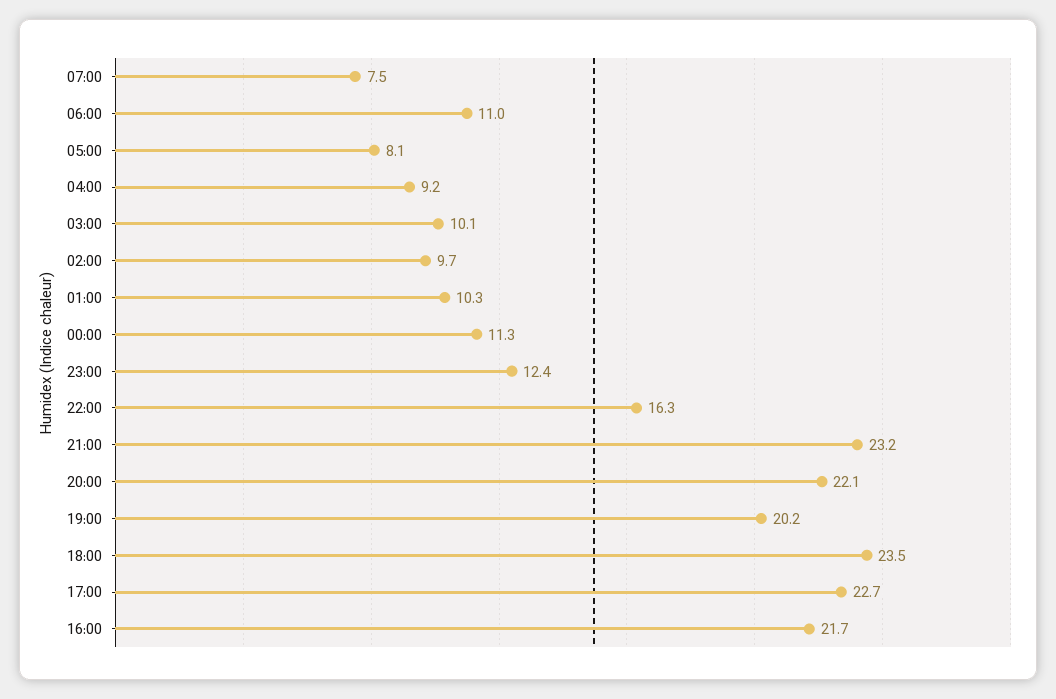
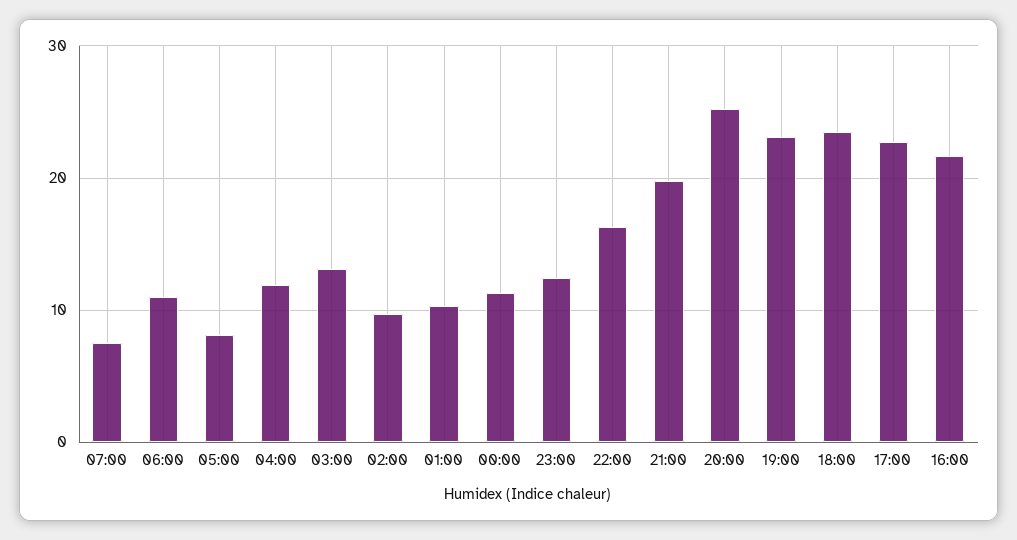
  {
    "07:00": 7.5,
    "06:00": 11,
    "05:00": 8.1,
-   "04:00": 9.2,
+   "04:00": 12,
-   "03:00": 10.1,
+   "03:00": 13,
    "02:00": 9.7,
    "01:00": 10.3,
    "00:00": 11.3,
    "23:00": 12.4,
    "22:00": 16.3,
-   "21:00": 23.2,
+   "21:00": 20,
-   "20:00": 22.1,
+   "20:00": 25,
-   "19:00": 20.2,
+   "19:00": 23,
    "18:00": 23.5,
    "17:00": 22.7,
    "16:00": 21.7
  }

